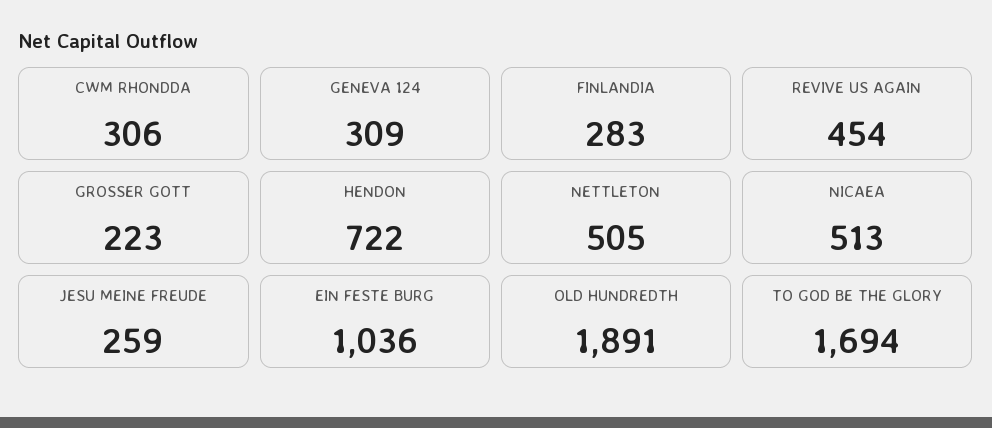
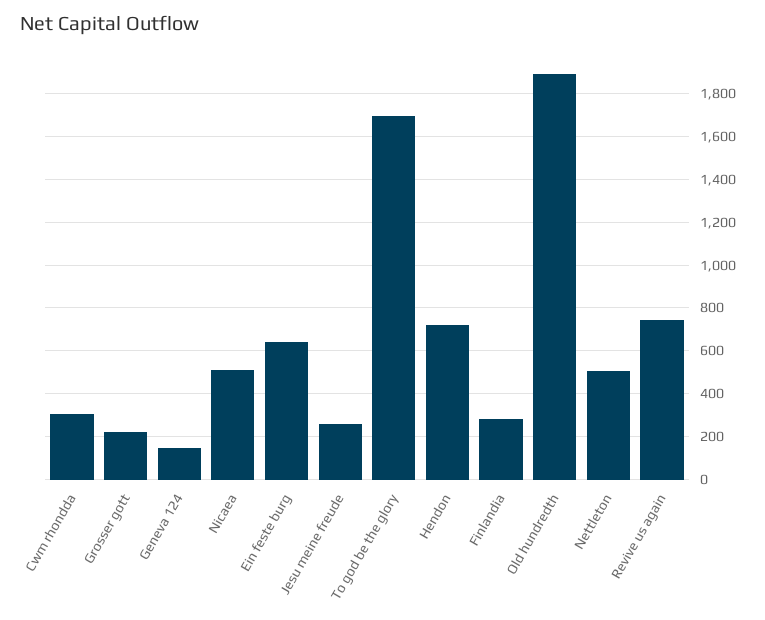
  {
    "CWM RHONDDA": 306,
-   "GENEVA 124": 309,
+   "GENEVA 124": 150,
    "FINLANDIA": 283,
-   "REVIVE US AGAIN": 454,
+   "REVIVE US AGAIN": 750,
    "GROSSER GOTT": 223,
    "HENDON": 722,
    "NETTLETON": 505,
    "NICAEA": 513,
    "JESU MEINE FREUDE": 259,
-   "EIN FESTE BURG": 1036,
+   "EIN FESTE BURG": 650,
    "OLD HUNDREDTH": 1891,
    "TO GOD BE THE GLORY": 1694
  }

